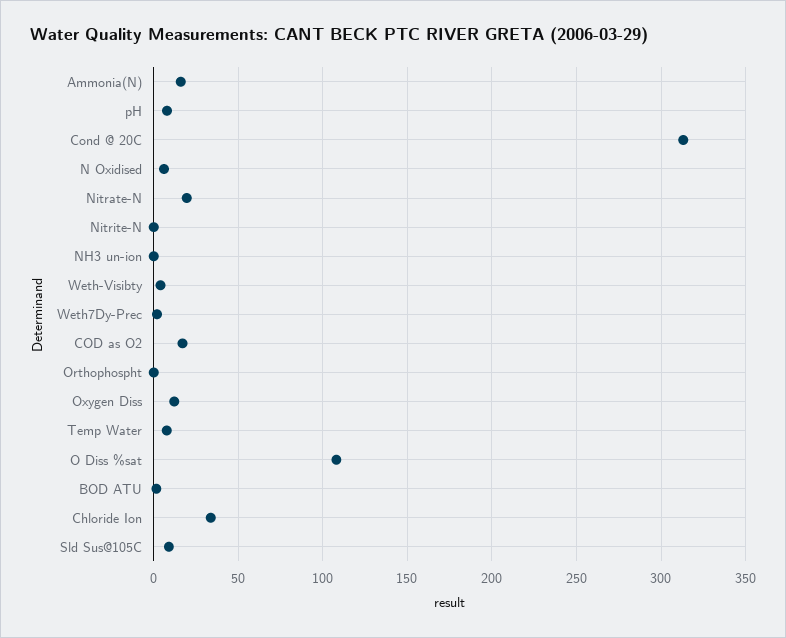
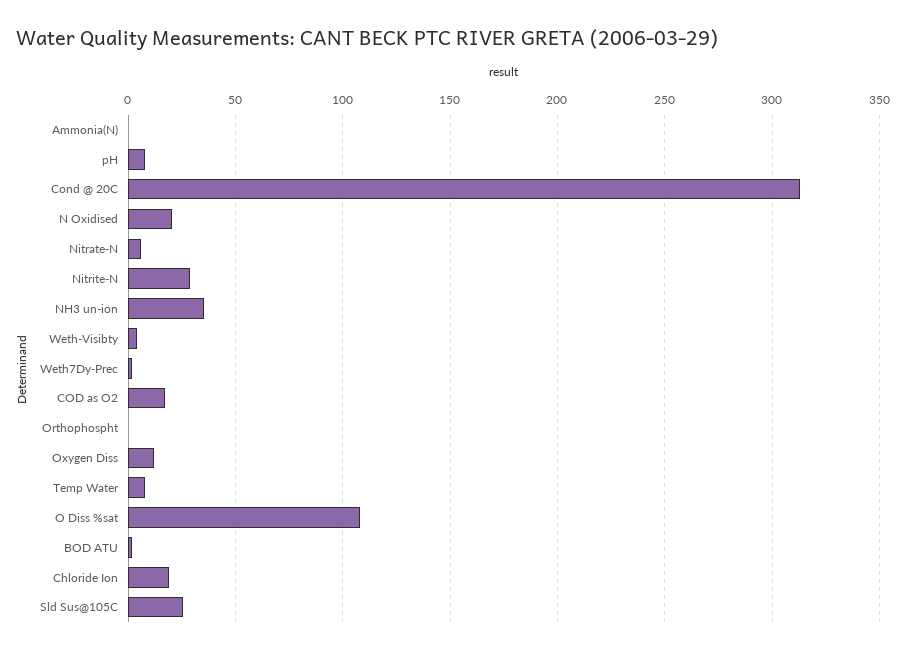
  {
-   "Ammonia(N)": 15,
+   "Ammonia(N)": 0,
    "pH": 10,
    "Cond @ 20C": 315,
-   "N Oxidised": 5,
+   "N Oxidised": 20,
-   "Nitrate-N": 20,
+   "Nitrate-N": 5,
-   "Nitrite-N": 0,
+   "Nitrite-N": 30,
-   "NH3 un-ion": 0,
+   "NH3 un-ion": 35,
    "Weth-Visibty": 5,
    "Weth7Dy-Prec": 0,
    "COD as O2": 15,
    "Orthophospht": 0,
    "Oxygen Diss": 10,
    "Temp Water": 10,
    "O Diss %sat": 110,
    "BOD ATU": 0,
-   "Chloride Ion": 35,
+   "Chloride Ion": 20,
-   "Sld Sus@105C": 10
+   "Sld Sus@105C": 25
  }

